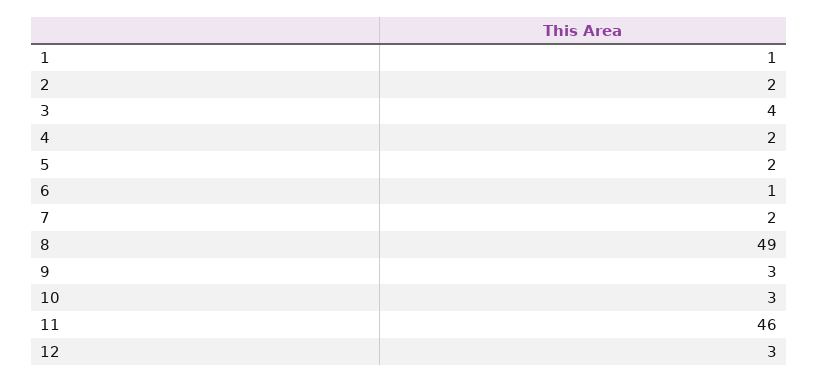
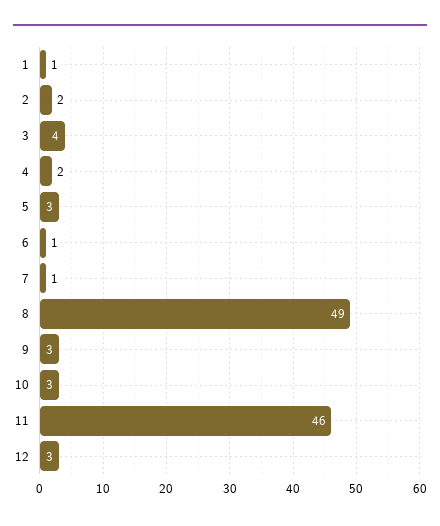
  {
    "1": 1,
    "2": 2,
    "3": 4,
    "4": 2,
-   "5": 2,
+   "5": 3,
    "6": 1,
-   "7": 2,
+   "7": 1,
    "8": 49,
    "9": 3,
    "10": 3,
    "11": 46,
    "12": 3
  }

